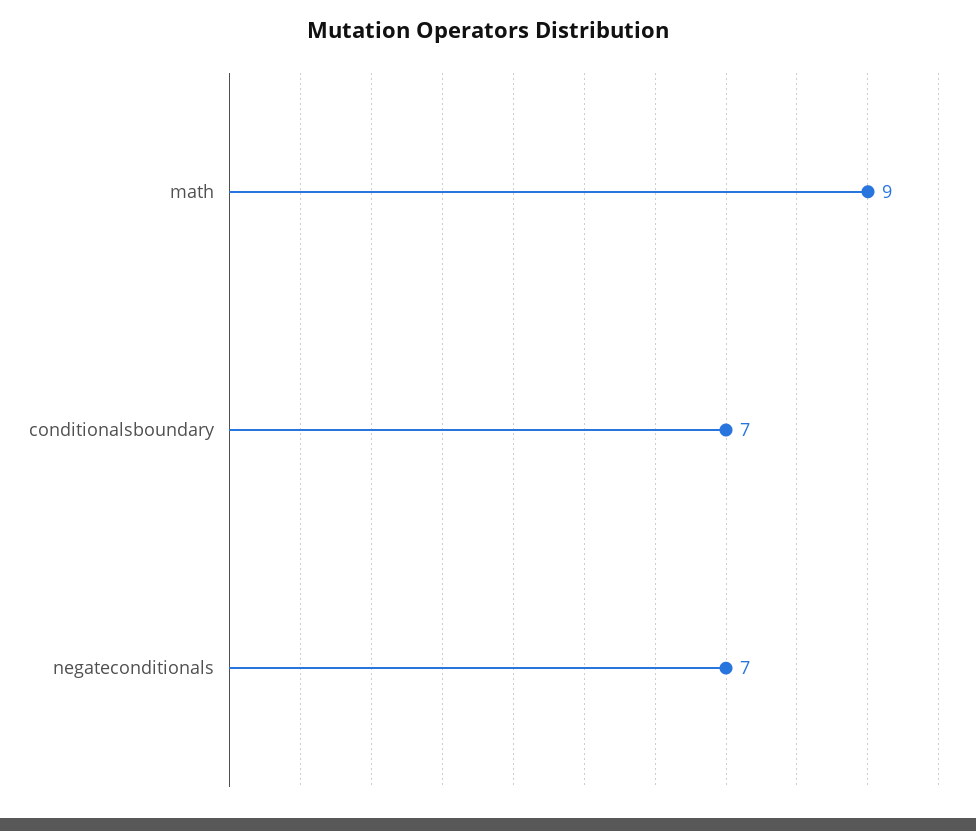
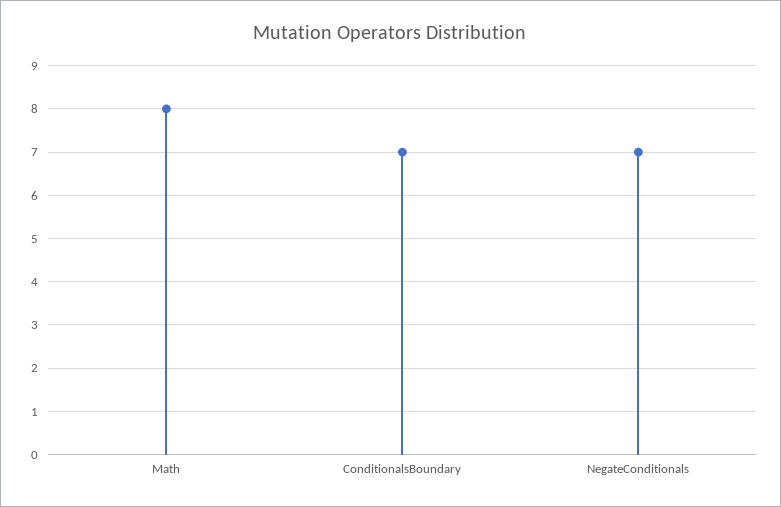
  {
-   "math": 9,
+   "math": 8,
    "conditionalsboundary": 7,
    "negateconditionals": 7
  }

